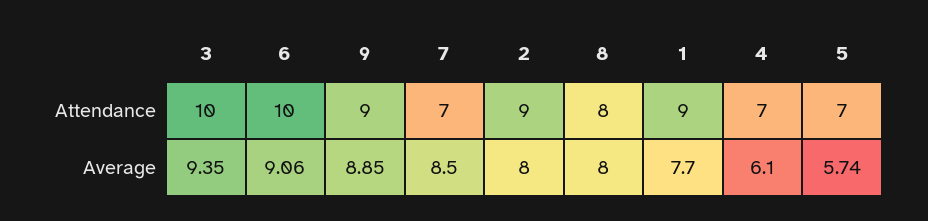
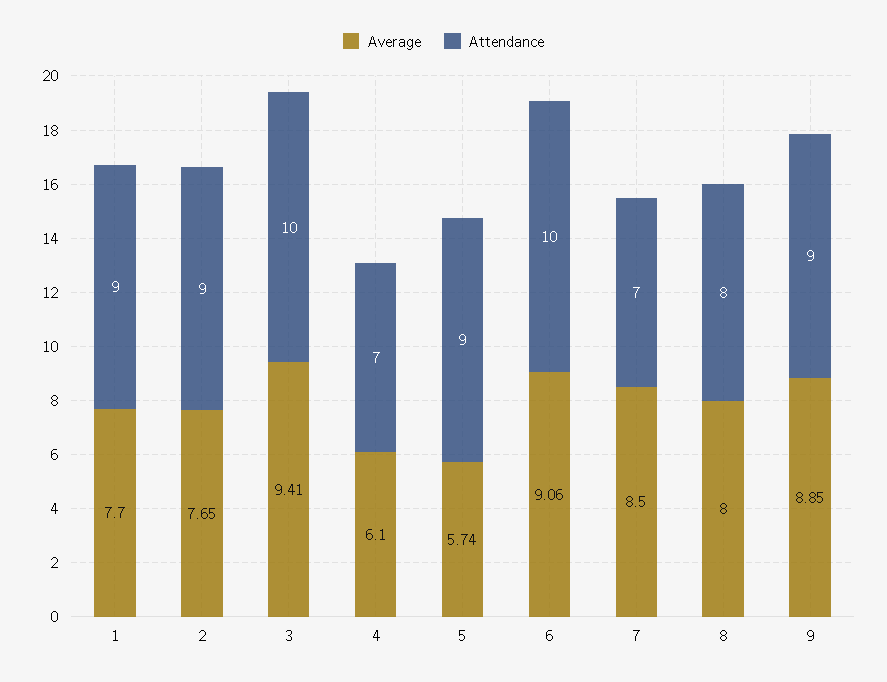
  {
    "Attendance": {
      "3": 10,
      "6": 10,
      "9": 9,
      "7": 7,
      "2": 9,
      "8": 8,
      "1": 9,
      "4": 7,
-     "5": 7
+     "5": 9
    },
    "Average": {
-     "3": 9.35,
+     "3": 9.41,
      "6": 9.06,
      "9": 8.85,
      "7": 8.5,
-     "2": 8,
+     "2": 7.65,
      "8": 8,
      "1": 7.7,
      "4": 6.1,
      "5": 5.74
    }
  }

